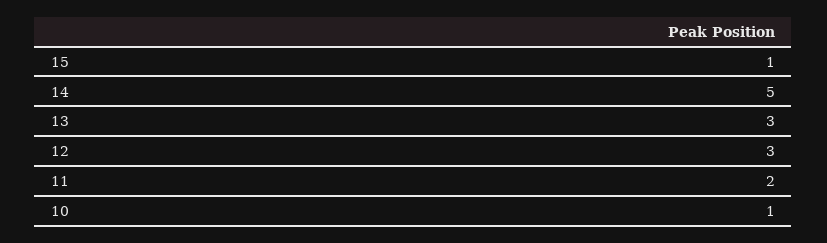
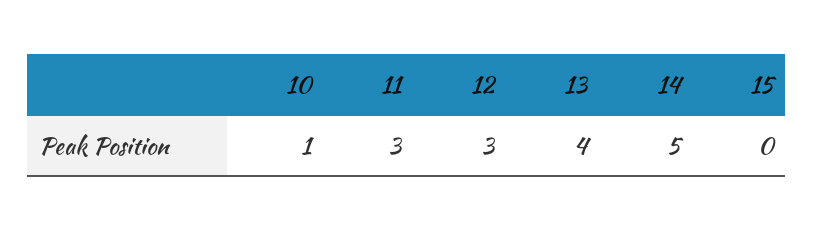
  {
-   "15": 1,
+   "15": 0,
    "14": 5,
-   "13": 3,
+   "13": 4,
    "12": 3,
-   "11": 2,
+   "11": 3,
    "10": 1
  }

